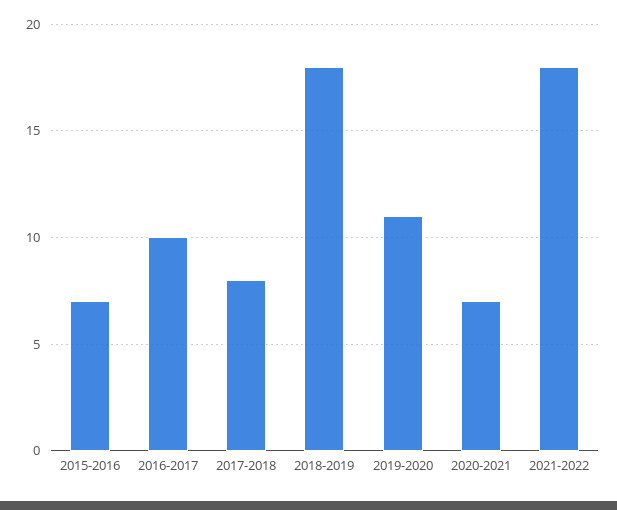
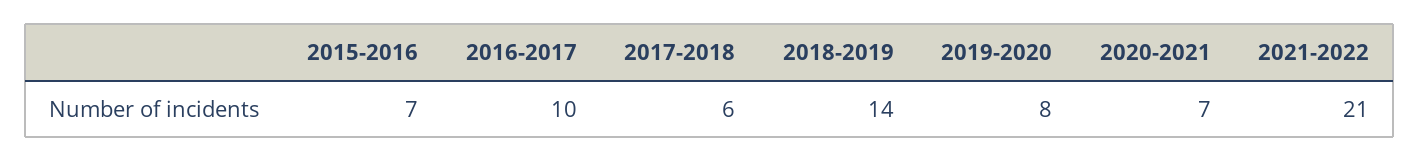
  {
    "2015-2016": 7,
    "2016-2017": 10,
-   "2017-2018": 8,
+   "2017-2018": 6,
-   "2018-2019": 18,
+   "2018-2019": 14,
-   "2019-2020": 11,
+   "2019-2020": 8,
    "2020-2021": 7,
-   "2021-2022": 18
+   "2021-2022": 21
  }

